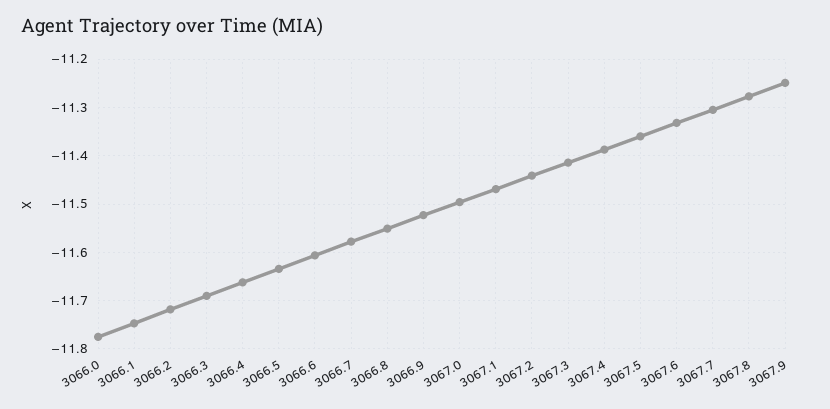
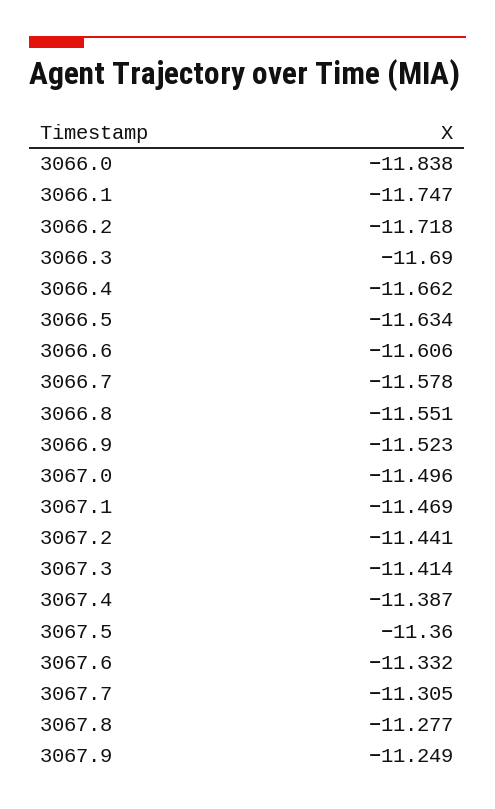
  {
-   "3066.0": -11.78,
+   "3066.0": -11.838,
    "3066.1": -11.747,
    "3066.2": -11.718,
    "3066.3": -11.69,
    "3066.4": -11.662,
    "3066.5": -11.634,
    "3066.6": -11.606,
    "3066.7": -11.578,
    "3066.8": -11.551,
    "3066.9": -11.523,
    "3067.0": -11.496,
    "3067.1": -11.469,
    "3067.2": -11.441,
    "3067.3": -11.414,
    "3067.4": -11.387,
    "3067.5": -11.36,
    "3067.6": -11.332,
    "3067.7": -11.305,
    "3067.8": -11.277,
    "3067.9": -11.249
  }

